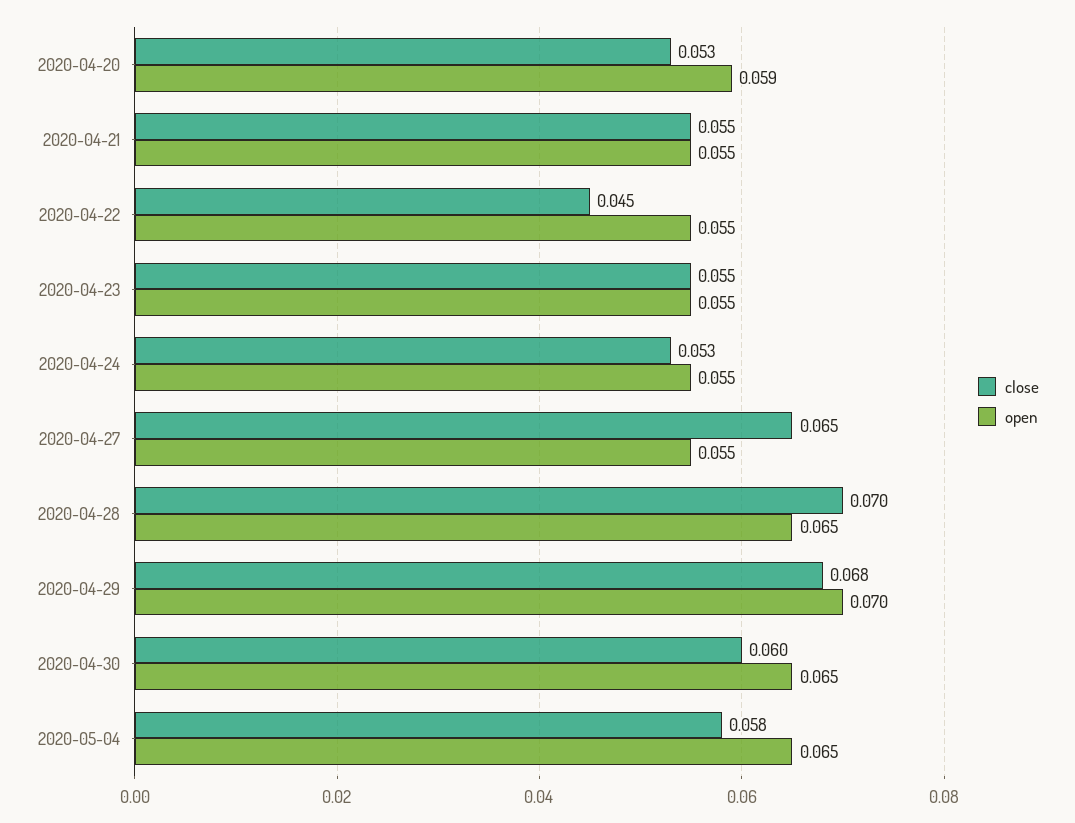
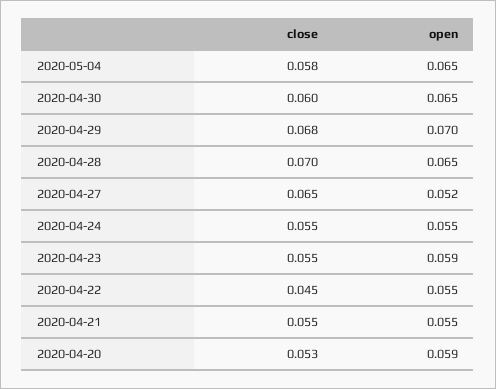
  {
    "close": {
      "2020-04-20": 0.053,
      "2020-04-21": 0.055,
      "2020-04-22": 0.045,
      "2020-04-23": 0.055,
-     "2020-04-24": 0.053,
+     "2020-04-24": 0.055,
      "2020-04-27": 0.065,
      "2020-04-28": 0.07,
      "2020-04-29": 0.068,
      "2020-04-30": 0.06,
      "2020-05-04": 0.058
    },
    "open": {
      "2020-04-20": 0.059,
      "2020-04-21": 0.055,
      "2020-04-22": 0.055,
-     "2020-04-23": 0.055,
+     "2020-04-23": 0.059,
      "2020-04-24": 0.055,
-     "2020-04-27": 0.055,
+     "2020-04-27": 0.052,
      "2020-04-28": 0.065,
      "2020-04-29": 0.07,
      "2020-04-30": 0.065,
      "2020-05-04": 0.065
    }
  }

